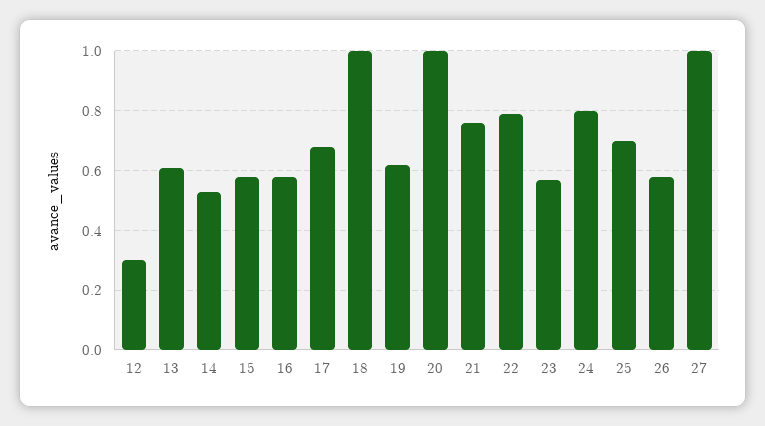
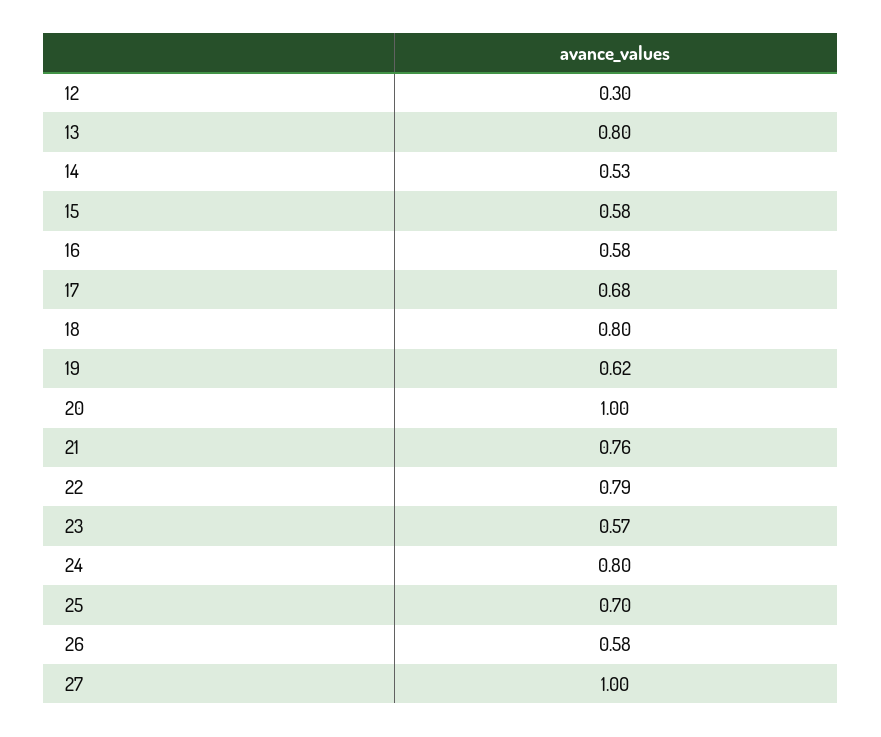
  {
    "12": 0.3,
-   "13": 0.6,
+   "13": 0.8,
    "14": 0.53,
    "15": 0.58,
    "16": 0.58,
    "17": 0.68,
-   "18": 1,
+   "18": 0.8,
    "19": 0.62,
    "20": 1,
    "21": 0.76,
    "22": 0.79,
    "23": 0.57,
    "24": 0.8,
    "25": 0.7,
    "26": 0.58,
    "27": 1
  }

